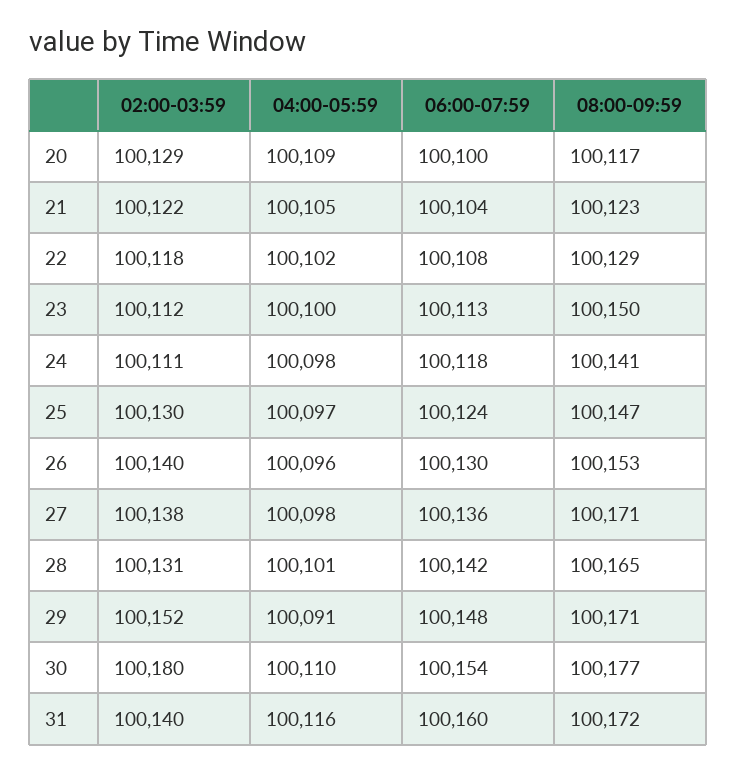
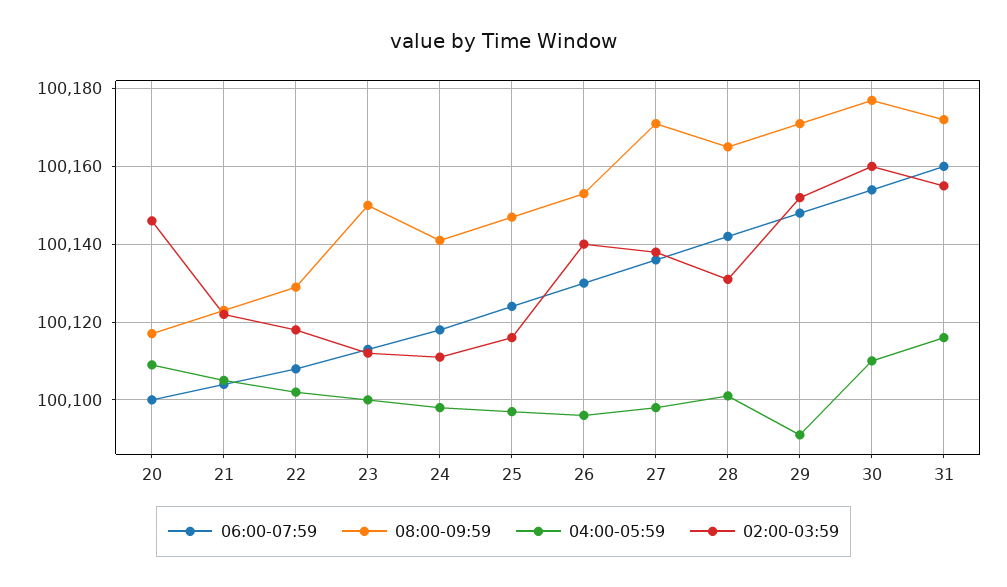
  {
    "02:00-03:59": {
-     "20": 100129,
+     "20": 100145,
      "21": 100122,
      "22": 100118,
      "23": 100112,
      "24": 100111,
-     "25": 100130,
+     "25": 100115,
      "26": 100140,
      "27": 100138,
      "28": 100131,
      "29": 100152,
-     "30": 100180,
+     "30": 100160,
-     "31": 100140
+     "31": 100155
    },
    "04:00-05:59": {
      "20": 100109,
      "21": 100105,
      "22": 100102,
      "23": 100100,
      "24": 100098,
      "25": 100097,
      "26": 100096,
      "27": 100098,
      "28": 100101,
      "29": 100091,
      "30": 100110,
      "31": 100116
    },
    "06:00-07:59": {
      "20": 100100,
      "21": 100104,
      "22": 100108,
      "23": 100113,
      "24": 100118,
      "25": 100124,
      "26": 100130,
      "27": 100136,
      "28": 100142,
      "29": 100148,
      "30": 100154,
      "31": 100160
    },
    "08:00-09:59": {
      "20": 100117,
      "21": 100123,
      "22": 100129,
      "23": 100150,
      "24": 100141,
      "25": 100147,
      "26": 100153,
      "27": 100171,
      "28": 100165,
      "29": 100171,
      "30": 100177,
      "31": 100172
    }
  }

